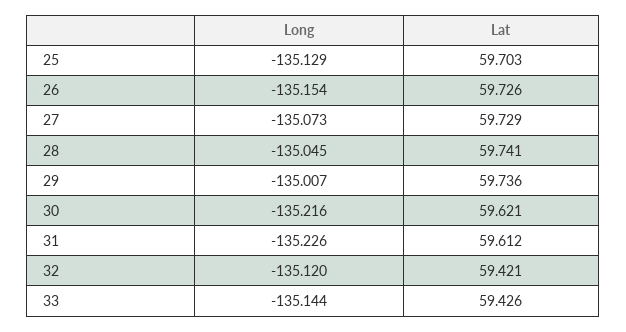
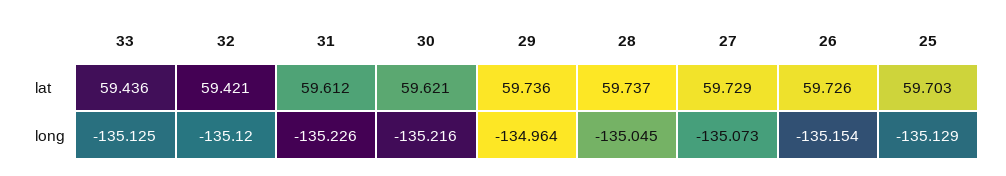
  {
    "Long": {
      "25": -135.129,
      "26": -135.154,
      "27": -135.073,
      "28": -135.045,
-     "29": -135.007,
+     "29": -134.964,
      "30": -135.216,
      "31": -135.226,
      "32": -135.12,
-     "33": -135.144
+     "33": -135.125
    },
    "Lat": {
      "25": 59.703,
      "26": 59.726,
      "27": 59.729,
-     "28": 59.741,
+     "28": 59.737,
      "29": 59.736,
      "30": 59.621,
      "31": 59.612,
      "32": 59.421,
-     "33": 59.426
+     "33": 59.436
    }
  }

